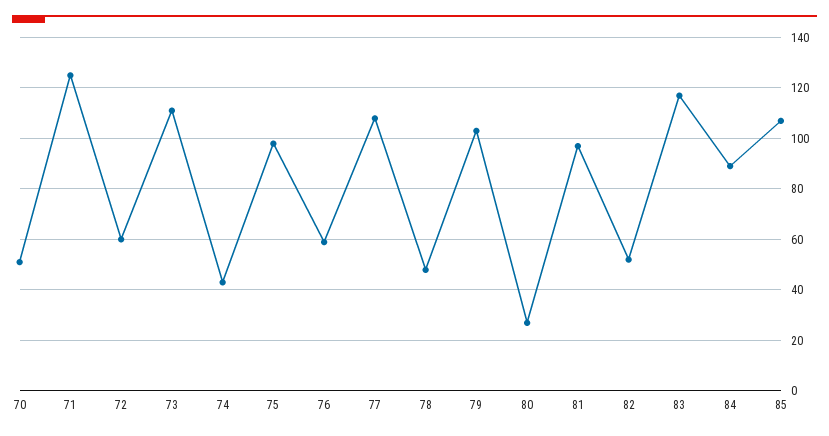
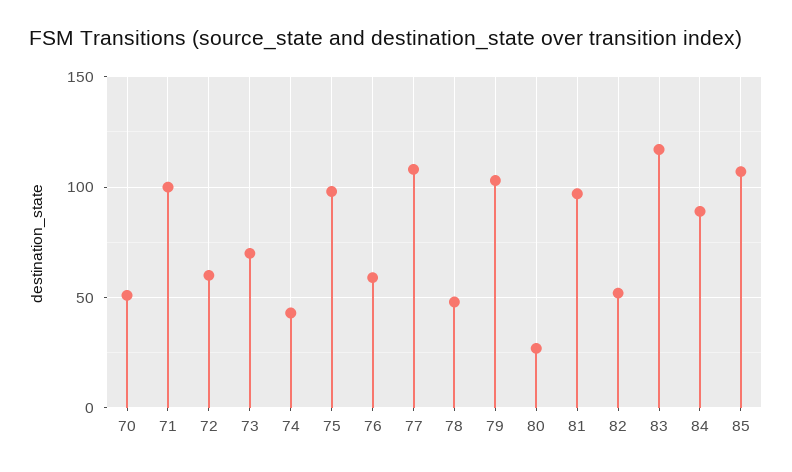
  {
    "70": 50,
-   "71": 125,
+   "71": 100,
    "72": 60,
-   "73": 110,
+   "73": 70,
    "74": 45,
    "75": 100,
    "76": 60,
    "77": 110,
    "78": 50,
    "79": 105,
    "80": 25,
    "81": 95,
    "82": 50,
    "83": 115,
    "84": 90,
    "85": 105
  }

